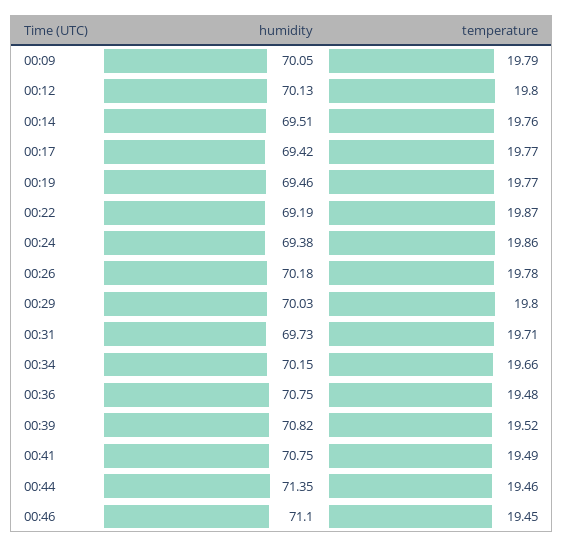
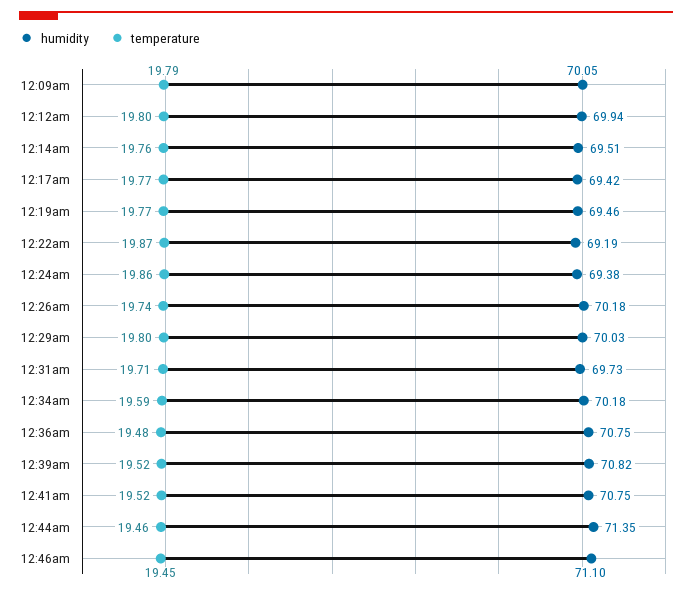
  {
    "humidity": {
      "00:09": 70.05,
-     "00:12": 70.13,
+     "00:12": 69.94,
      "00:14": 69.51,
      "00:17": 69.42,
      "00:19": 69.46,
      "00:22": 69.19,
      "00:24": 69.38,
      "00:26": 70.18,
      "00:29": 70.03,
      "00:31": 69.73,
-     "00:34": 70.15,
+     "00:34": 70.18,
      "00:36": 70.75,
      "00:39": 70.82,
      "00:41": 70.75,
      "00:44": 71.35,
      "00:46": 71.1
    },
    "temperature": {
      "00:09": 19.79,
      "00:12": 19.8,
      "00:14": 19.76,
      "00:17": 19.77,
      "00:19": 19.77,
      "00:22": 19.87,
      "00:24": 19.86,
-     "00:26": 19.78,
+     "00:26": 19.74,
      "00:29": 19.8,
      "00:31": 19.71,
-     "00:34": 19.66,
+     "00:34": 19.59,
      "00:36": 19.48,
      "00:39": 19.52,
-     "00:41": 19.49,
+     "00:41": 19.52,
      "00:44": 19.46,
      "00:46": 19.45
    }
  }

